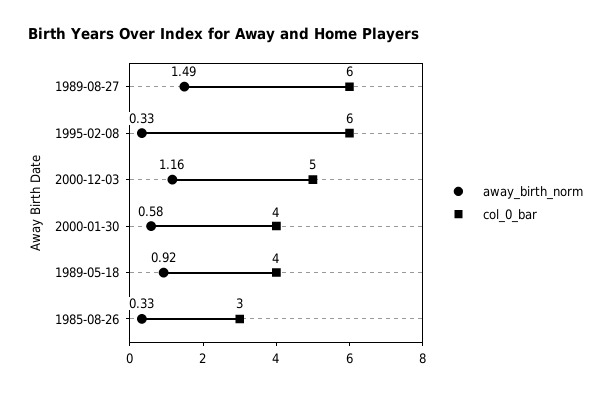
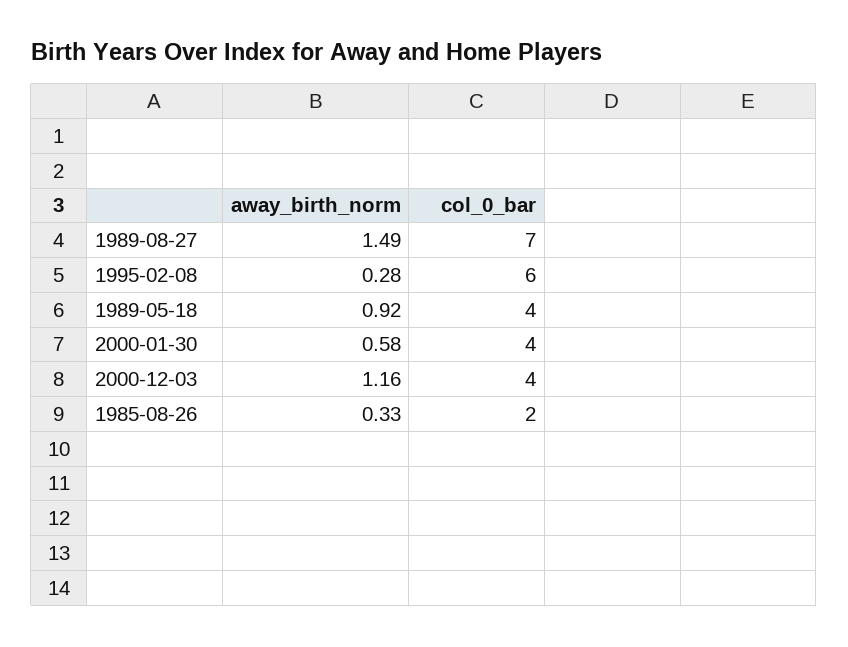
  {
    "away_birth_norm": {
      "1989-08-27": 1.49,
-     "1995-02-08": 0.33,
+     "1995-02-08": 0.28,
      "2000-12-03": 1.16,
      "2000-01-30": 0.58,
      "1989-05-18": 0.92,
      "1985-08-26": 0.33
    },
    "col_0_bar": {
-     "1989-08-27": 6,
+     "1989-08-27": 7,
      "1995-02-08": 6,
-     "2000-12-03": 5,
+     "2000-12-03": 4,
      "2000-01-30": 4,
      "1989-05-18": 4,
-     "1985-08-26": 3
+     "1985-08-26": 2
    }
  }

